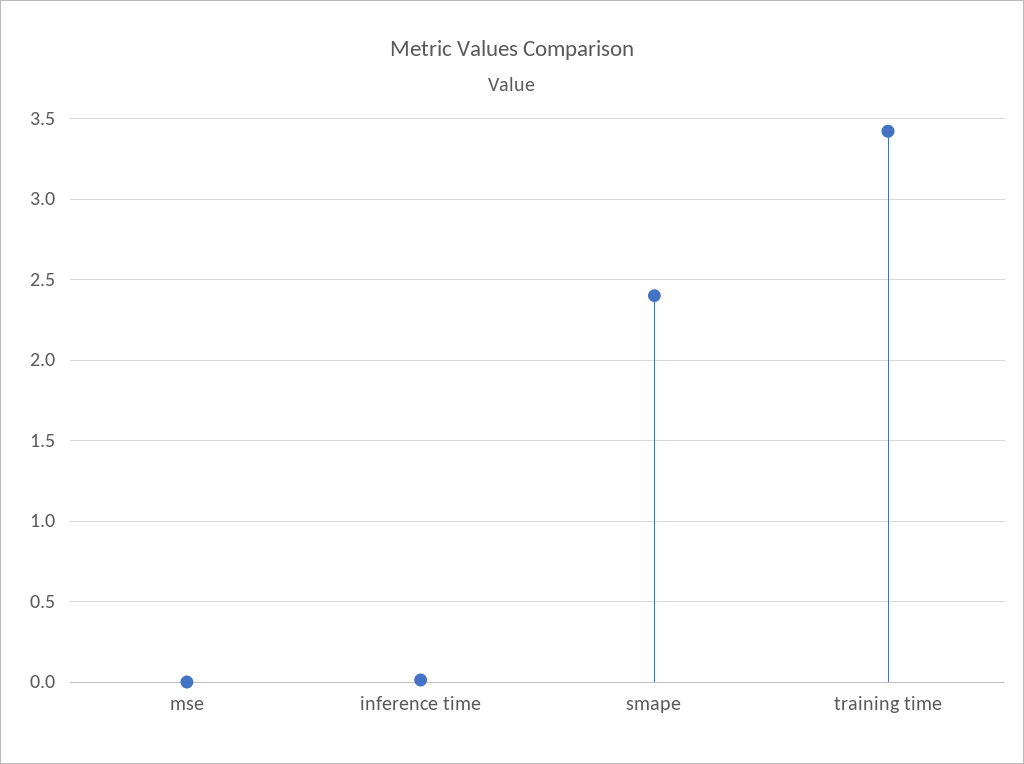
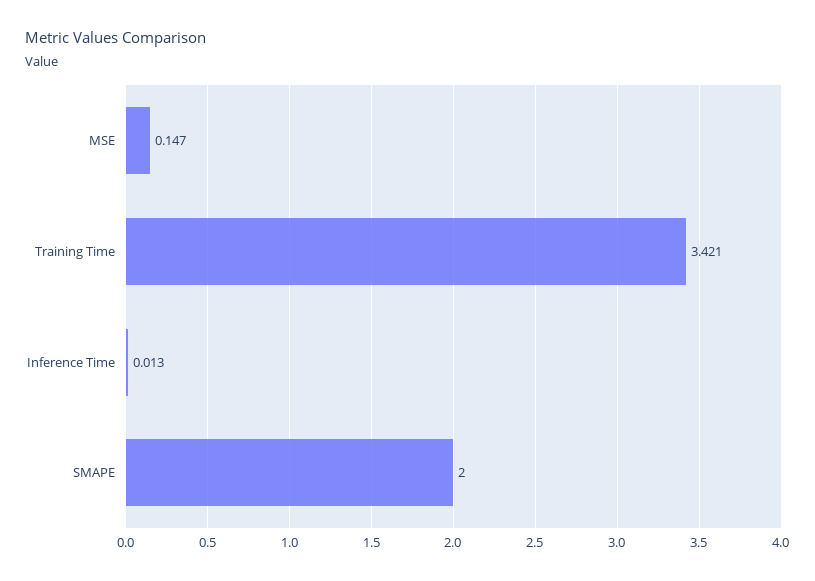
  {
-   "mse": 0,
+   "mse": 0.147,
    "inference time": 0.013,
-   "smape": 2.4,
+   "smape": 2,
    "training time": 3.421
  }

